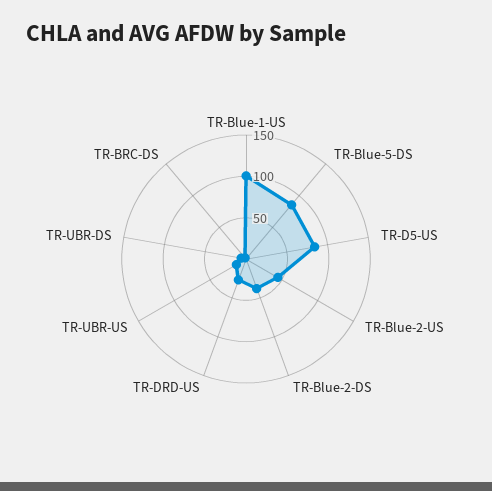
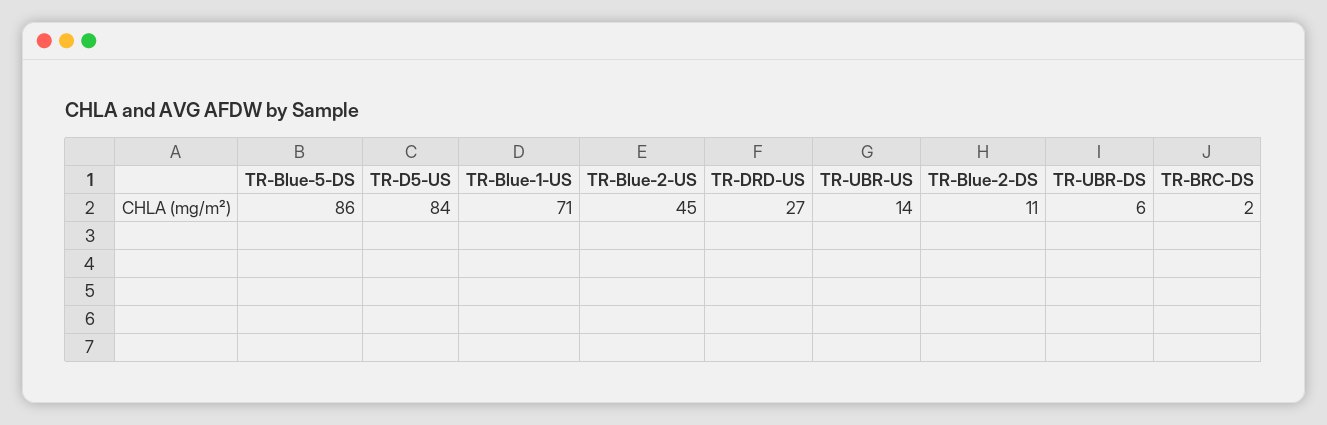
  {
-   "TR-Blue-1-US": 100,
+   "TR-Blue-1-US": 71,
    "TR-Blue-5-DS": 86,
    "TR-D5-US": 84,
    "TR-Blue-2-US": 45,
-   "TR-Blue-2-DS": 40,
+   "TR-Blue-2-DS": 11,
    "TR-DRD-US": 27,
    "TR-UBR-US": 14,
    "TR-UBR-DS": 6,
    "TR-BRC-DS": 2
  }

